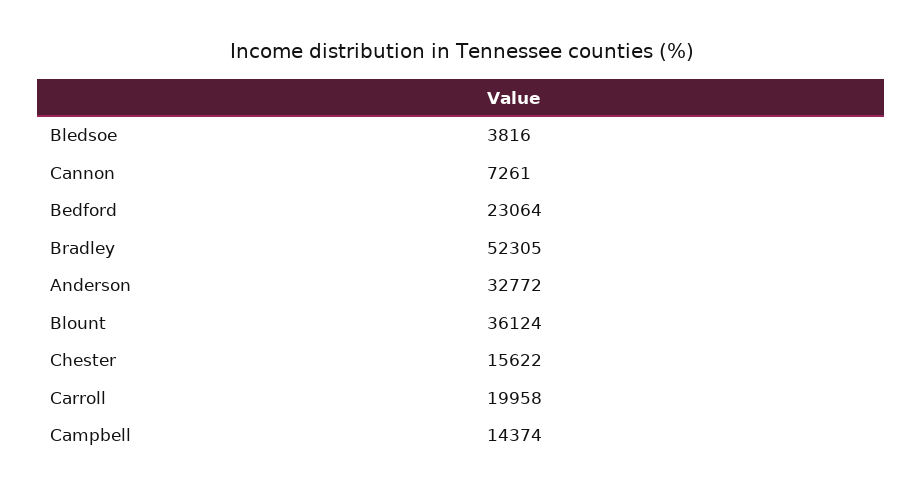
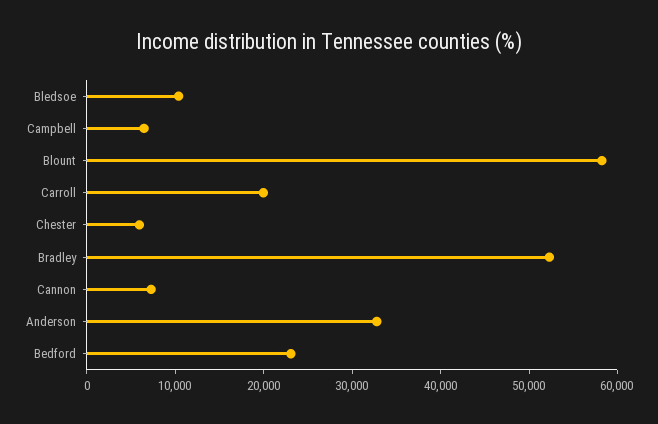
  {
-   "Bledsoe": 3816,
+   "Bledsoe": 10000,
    "Cannon": 7261,
    "Bedford": 23064,
    "Bradley": 52305,
    "Anderson": 32772,
-   "Blount": 36124,
+   "Blount": 58000,
-   "Chester": 15622,
+   "Chester": 6000,
    "Carroll": 19958,
-   "Campbell": 14374
+   "Campbell": 6000
  }

